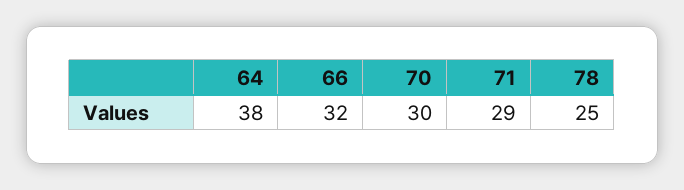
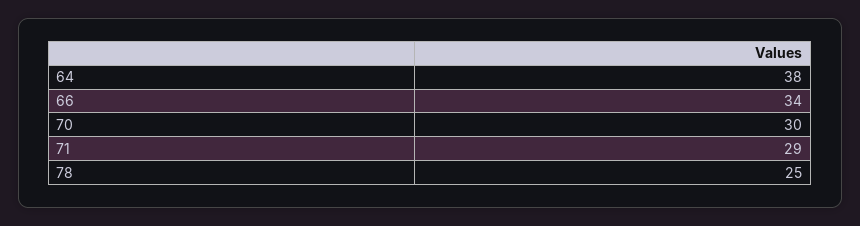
  {
    "64": 38,
-   "66": 32,
+   "66": 34,
    "70": 30,
    "71": 29,
    "78": 25
  }

